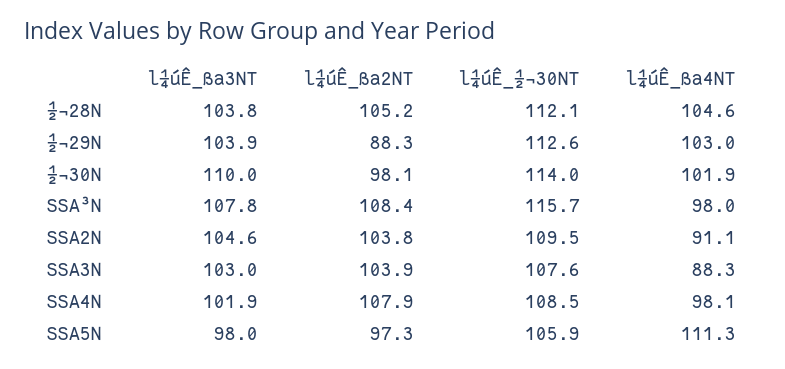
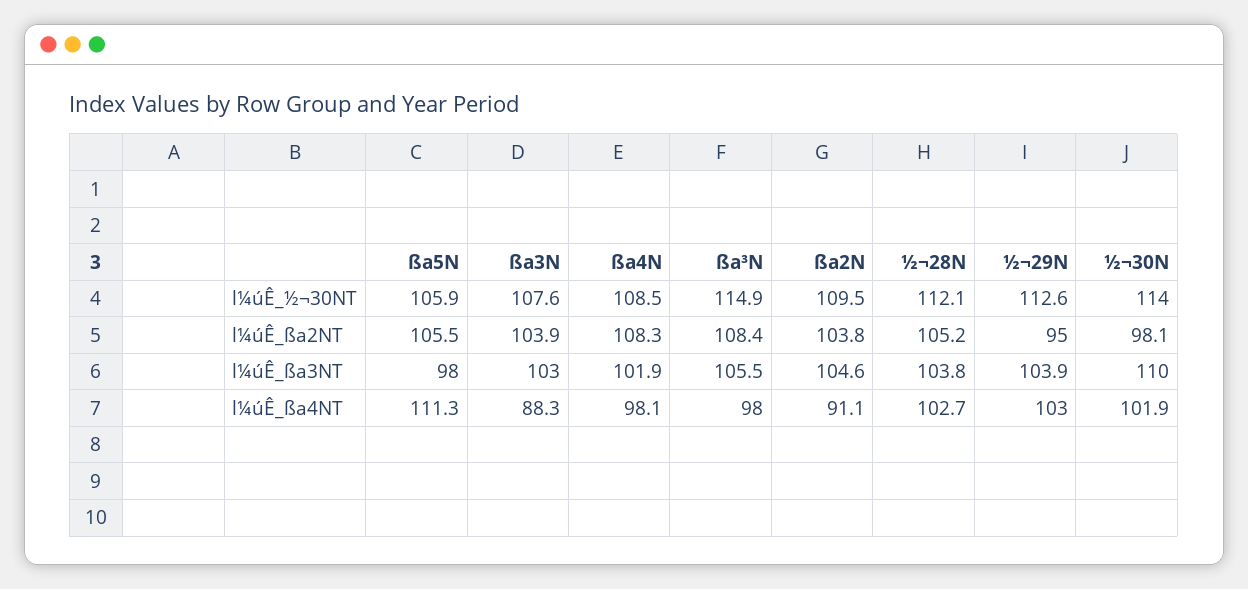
  {
    "l¼úÊ_ßa3NT": {
      "½¬28N": 103.8,
      "½¬29N": 103.9,
      "½¬30N": 110,
-     "SSA³N": 107.8,
+     "SSA³N": 105.5,
      "SSA2N": 104.6,
      "SSA3N": 103,
      "SSA4N": 101.9,
      "SSA5N": 98
    },
    "l¼úÊ_ßa2NT": {
      "½¬28N": 105.2,
-     "½¬29N": 88.3,
+     "½¬29N": 95,
      "½¬30N": 98.1,
      "SSA³N": 108.4,
      "SSA2N": 103.8,
      "SSA3N": 103.9,
-     "SSA4N": 107.9,
+     "SSA4N": 108.3,
-     "SSA5N": 97.3
+     "SSA5N": 105.5
    },
    "l¼úÊ_½¬30NT": {
      "½¬28N": 112.1,
      "½¬29N": 112.6,
      "½¬30N": 114,
-     "SSA³N": 115.7,
+     "SSA³N": 114.9,
      "SSA2N": 109.5,
      "SSA3N": 107.6,
      "SSA4N": 108.5,
      "SSA5N": 105.9
    },
    "l¼úÊ_ßa4NT": {
-     "½¬28N": 104.6,
+     "½¬28N": 102.7,
      "½¬29N": 103,
      "½¬30N": 101.9,
      "SSA³N": 98,
      "SSA2N": 91.1,
      "SSA3N": 88.3,
      "SSA4N": 98.1,
      "SSA5N": 111.3
    }
  }

